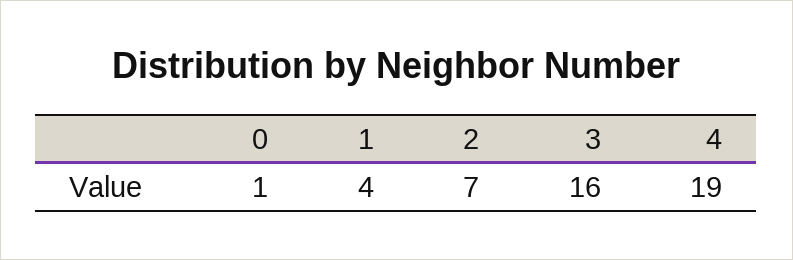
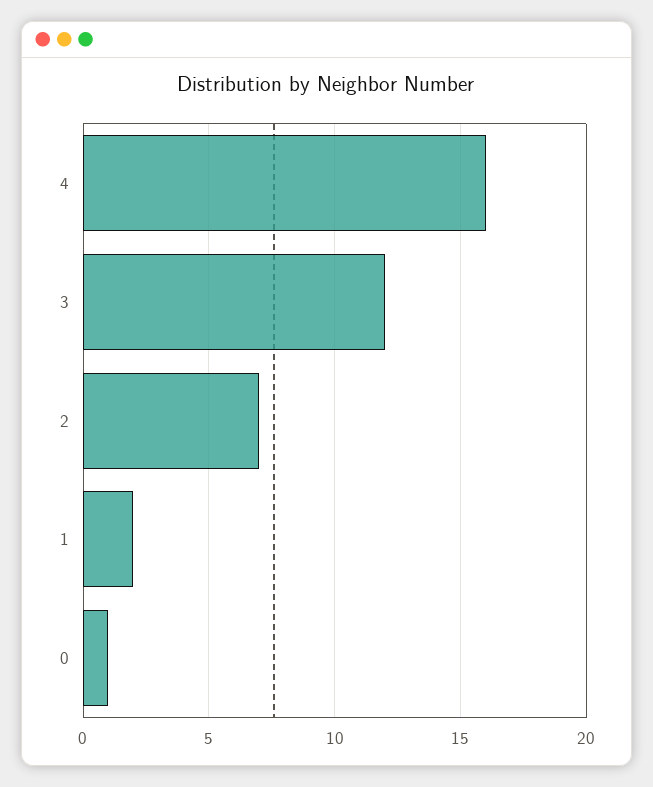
  {
    "0": 1,
-   "1": 4,
+   "1": 2,
    "2": 7,
-   "3": 16,
+   "3": 12,
-   "4": 19
+   "4": 16
  }

